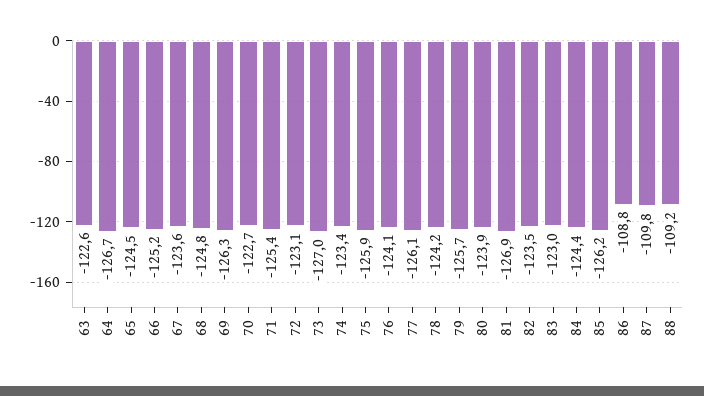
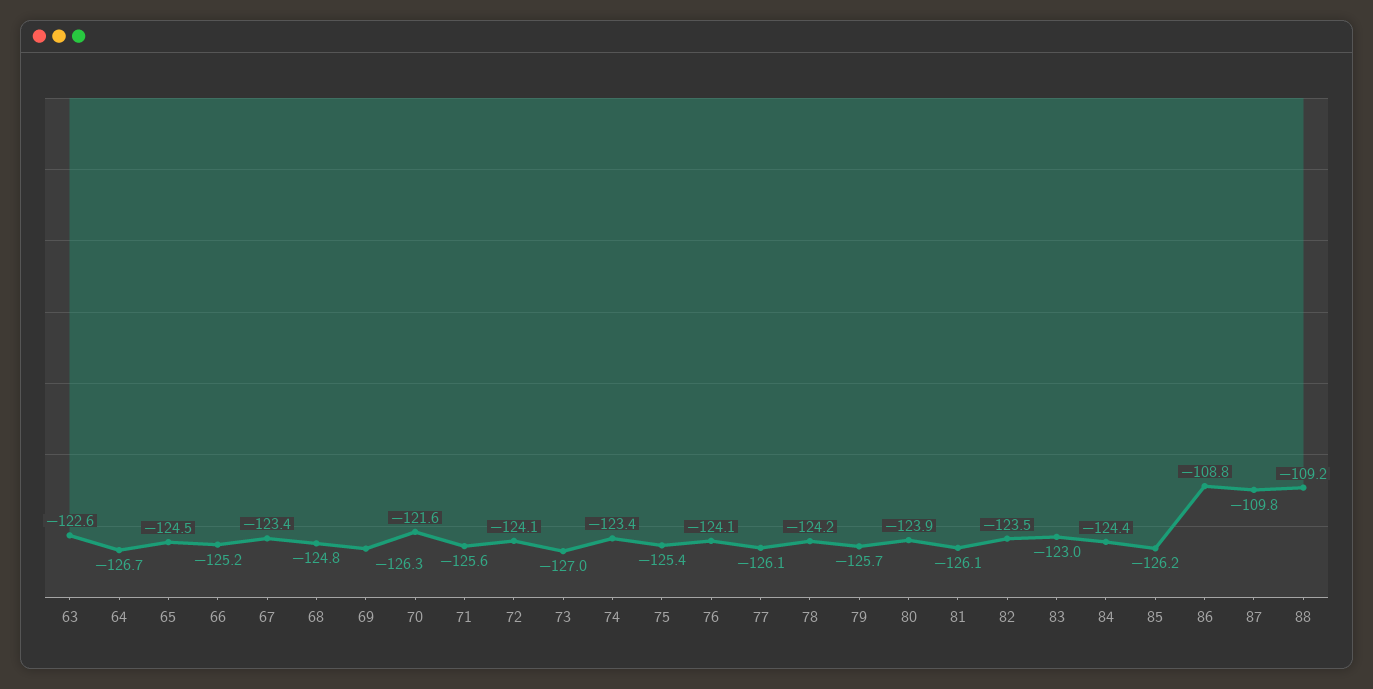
  {
    "63": -122.6,
    "64": -126.7,
    "65": -124.5,
    "66": -125.2,
-   "67": -123.6,
+   "67": -123.4,
    "68": -124.8,
    "69": -126.3,
-   "70": -122.7,
+   "70": -121.6,
-   "71": -125.4,
+   "71": -125.6,
-   "72": -123.1,
+   "72": -124.1,
    "73": -127,
    "74": -123.4,
-   "75": -125.9,
+   "75": -125.4,
    "76": -124.1,
    "77": -126.1,
    "78": -124.2,
    "79": -125.7,
    "80": -123.9,
-   "81": -126.9,
+   "81": -126.1,
    "82": -123.5,
    "83": -123,
    "84": -124.4,
    "85": -126.2,
    "86": -108.8,
    "87": -109.8,
    "88": -109.2
  }

